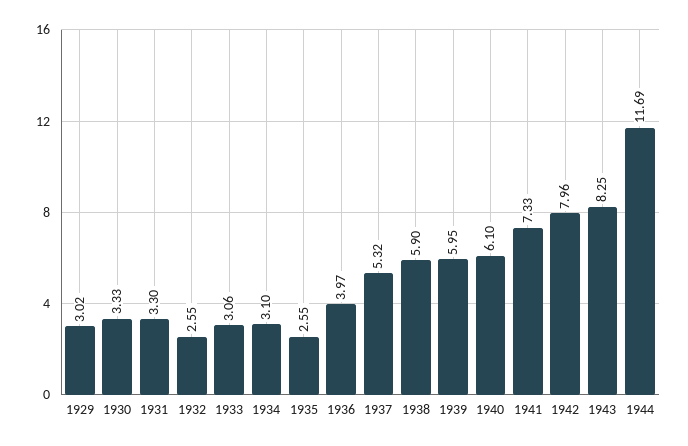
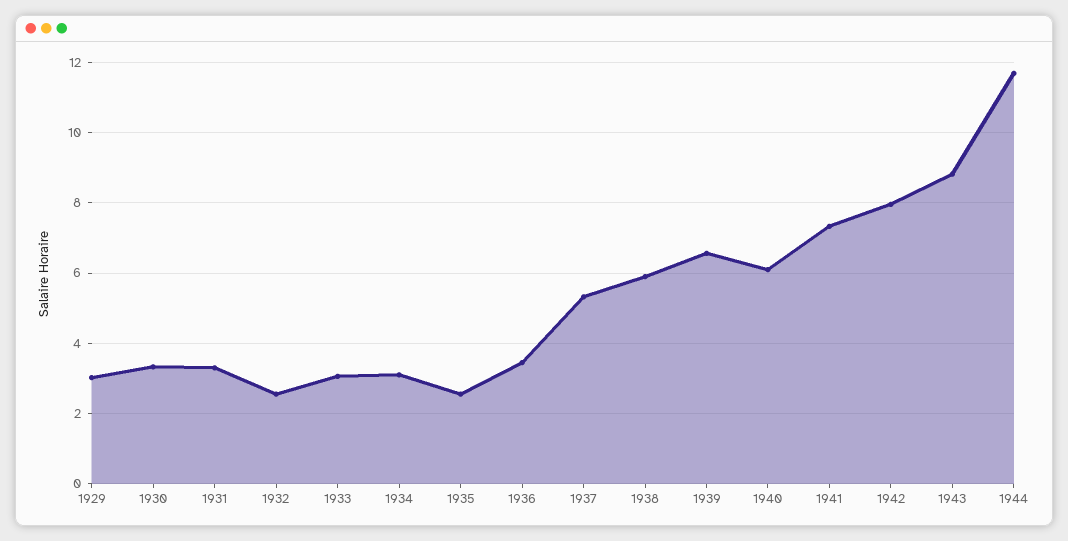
  {
    "1929": 3.02,
    "1930": 3.33,
    "1931": 3.3,
    "1932": 2.55,
    "1933": 3.06,
    "1934": 3.1,
    "1935": 2.55,
-   "1936": 3.97,
+   "1936": 3.4,
    "1937": 5.32,
    "1938": 5.9,
-   "1939": 5.95,
+   "1939": 6.6,
    "1940": 6.1,
    "1941": 7.33,
    "1942": 7.96,
-   "1943": 8.25,
+   "1943": 8.8,
    "1944": 11.69
  }

